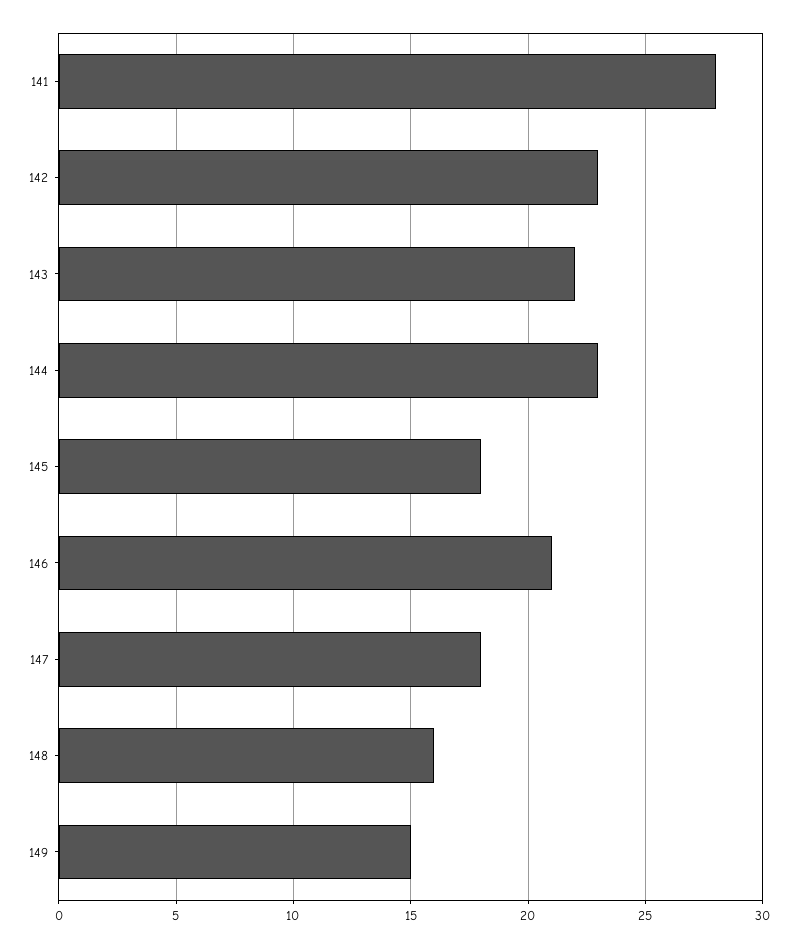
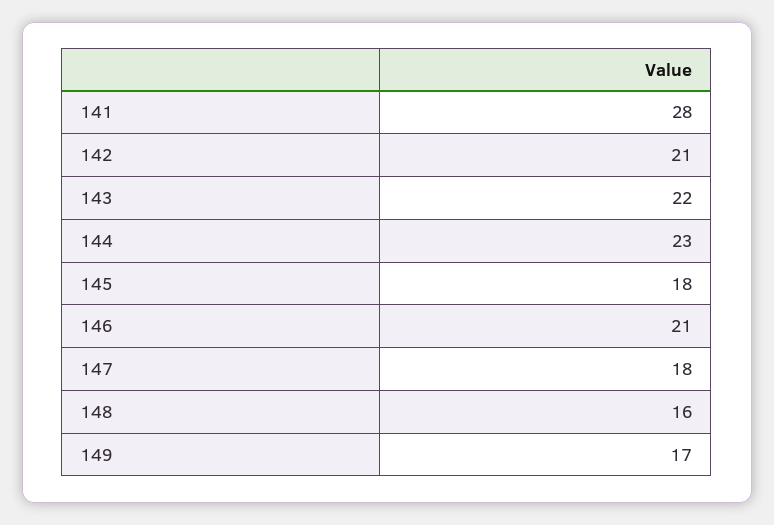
  {
    "141": 28,
-   "142": 23,
+   "142": 21,
    "143": 22,
    "144": 23,
    "145": 18,
    "146": 21,
    "147": 18,
    "148": 16,
-   "149": 15
+   "149": 17
  }

